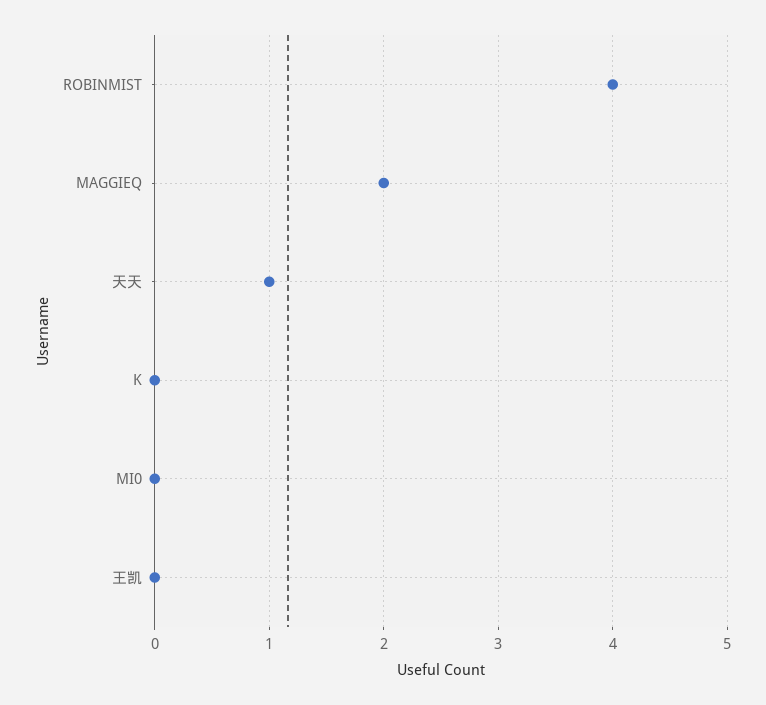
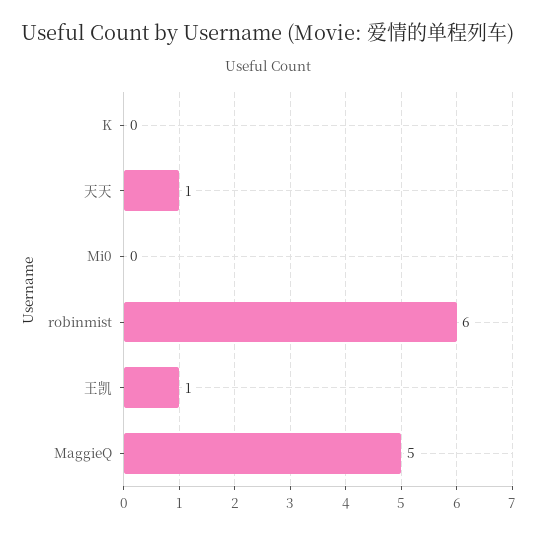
  {
-   "ROBINMIST": 4,
+   "ROBINMIST": 6,
-   "MAGGIEQ": 2,
+   "MAGGIEQ": 5,
    "天天": 1,
    "K": 0,
    "MI0": 0,
-   "王凯": 0
+   "王凯": 1
  }

